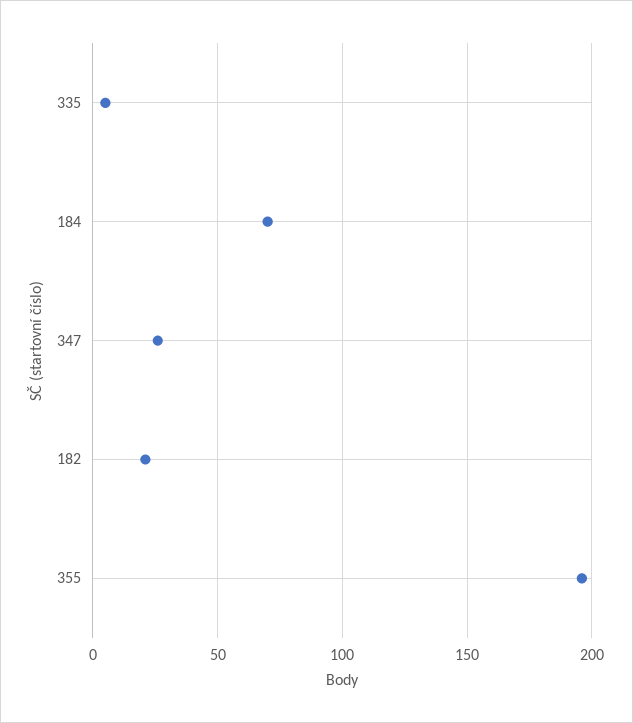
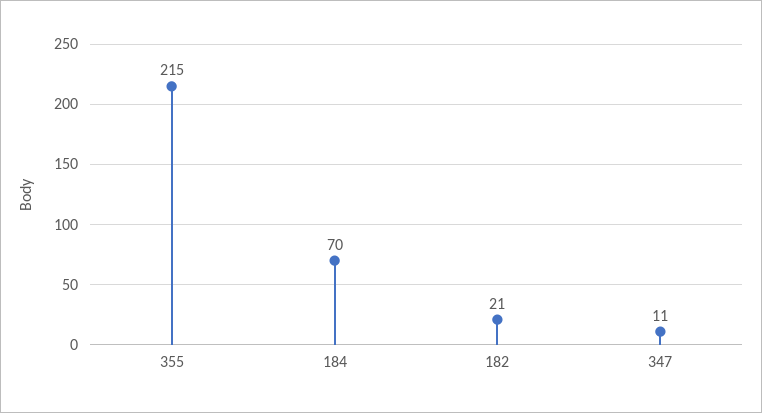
  {
-   "335": 5,
    "184": 70,
-   "347": 25,
+   "347": 11,
    "182": 21,
-   "355": 195
+   "355": 215
  }

